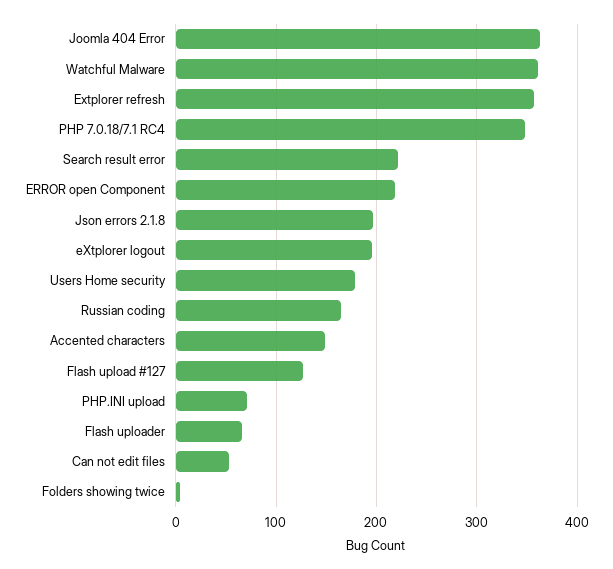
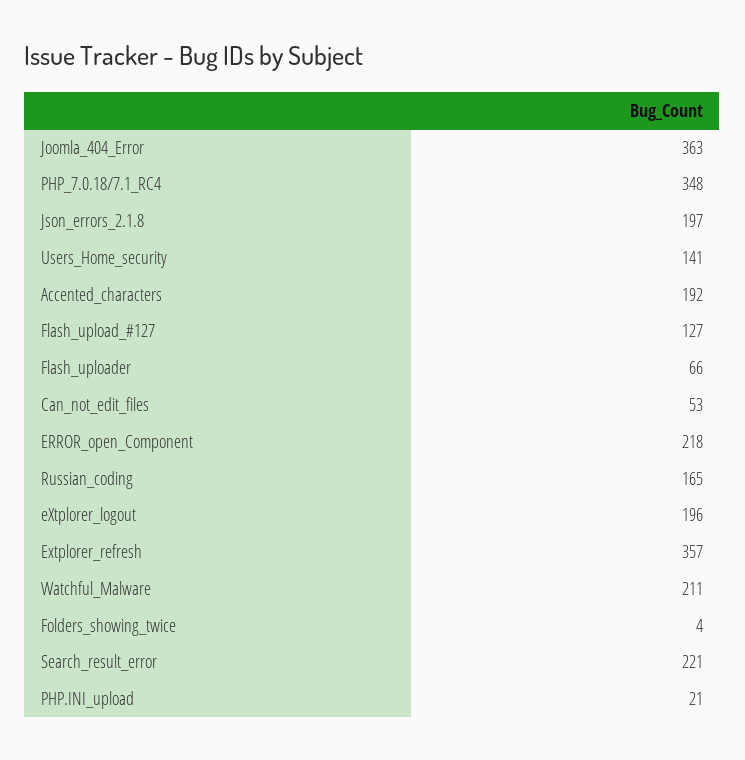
  {
    "Joomla 404 Error": 363,
-   "Watchful Malware": 360,
+   "Watchful Malware": 211,
    "Extplorer refresh": 357,
    "PHP 7.0.18/7.1 RC4": 348,
    "Search result error": 221,
    "ERROR open Component": 218,
    "Json errors 2.1.8": 197,
    "eXtplorer logout": 196,
-   "Users Home security": 180,
+   "Users Home security": 141,
    "Russian coding": 165,
-   "Accented characters": 150,
+   "Accented characters": 192,
    "Flash upload #127": 127,
-   "PHP.INI upload": 70,
+   "PHP.INI upload": 21,
    "Flash uploader": 66,
    "Can not edit files": 53,
    "Folders showing twice": 4
  }

